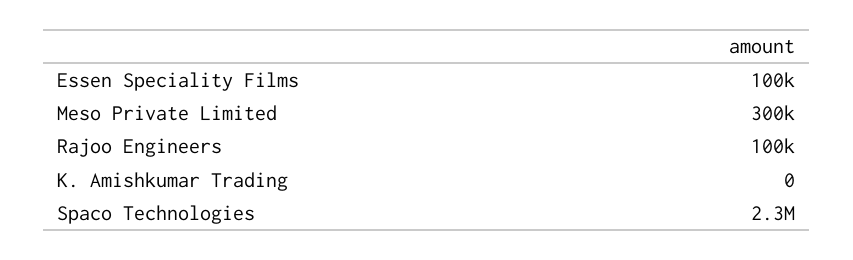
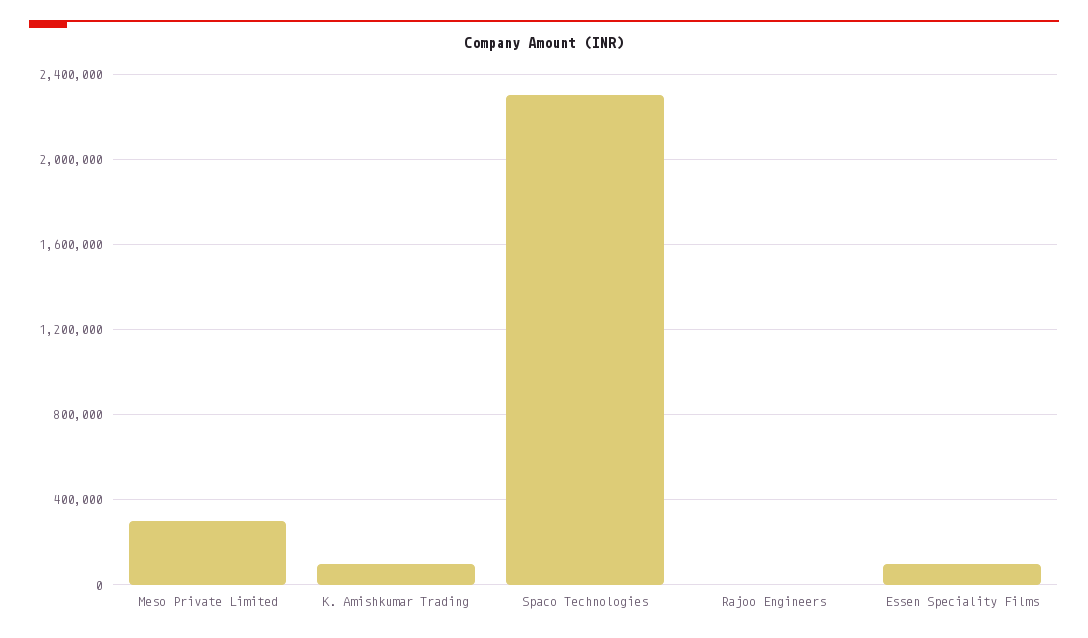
  {
    "Essen Speciality Films": 100000,
    "Meso Private Limited": 300000,
-   "Rajoo Engineers": 100000,
+   "Rajoo Engineers": 0,
-   "K. Amishkumar Trading": 0,
+   "K. Amishkumar Trading": 100000,
    "Spaco Technologies": 2300000
  }

